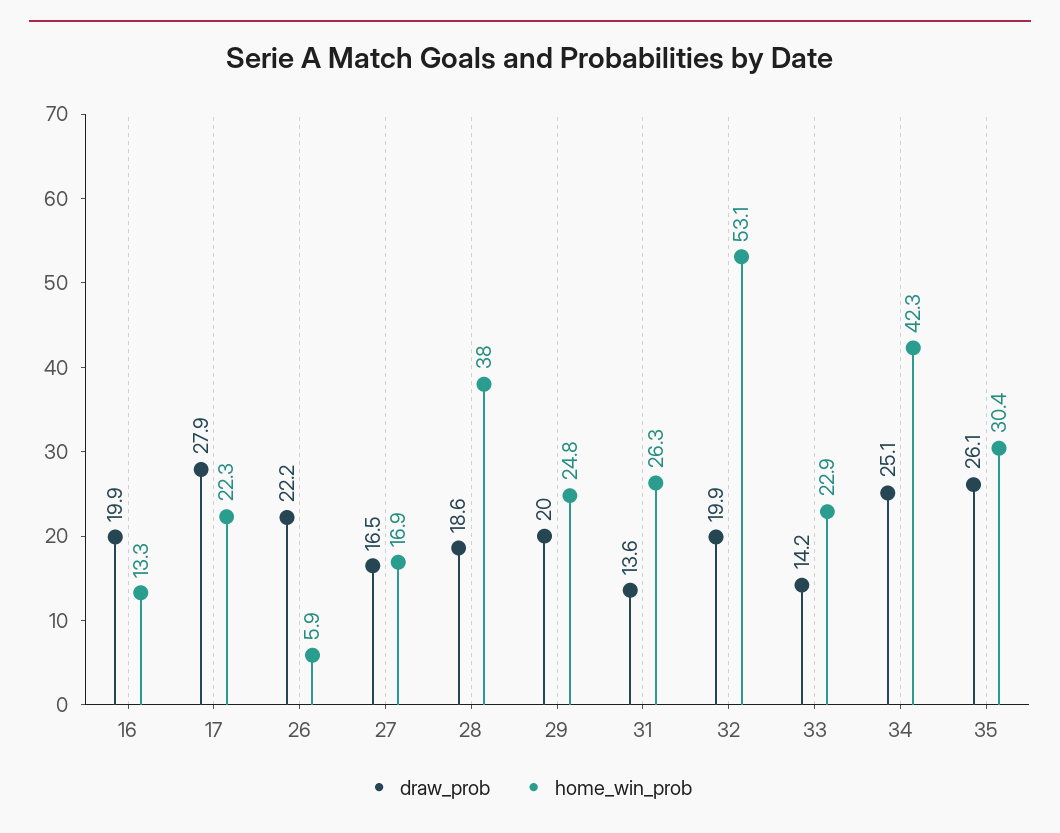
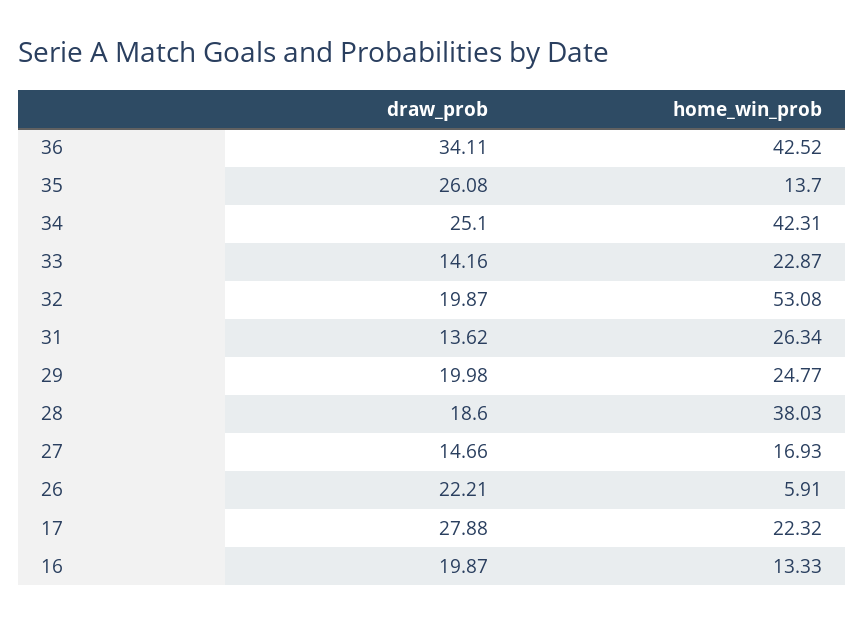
  {
    "draw_prob": {
      "16": 19.87,
      "17": 27.88,
      "26": 22.21,
-     "27": 16.5,
+     "27": 14.66,
      "28": 18.6,
      "29": 19.98,
      "31": 13.62,
      "32": 19.87,
      "33": 14.16,
      "34": 25.1,
-     "35": 26.08
+     "35": 26.08,
+     "36": 34.11
    },
    "home_win_prob": {
      "16": 13.33,
      "17": 22.32,
      "26": 5.91,
      "27": 16.93,
      "28": 38.03,
      "29": 24.77,
      "31": 26.34,
      "32": 53.08,
      "33": 22.87,
      "34": 42.31,
-     "35": 30.4
+     "35": 13.7,
+     "36": 42.52
    }
  }

